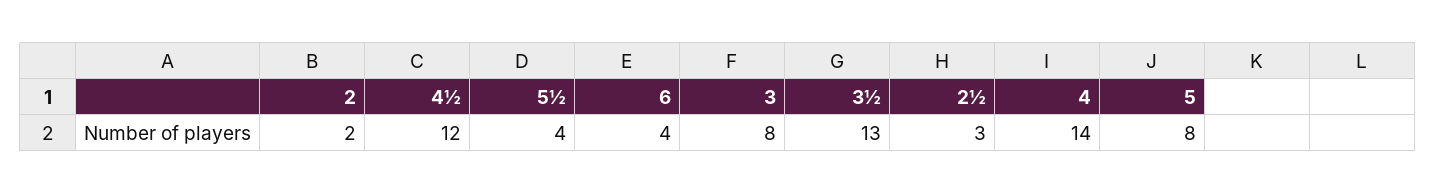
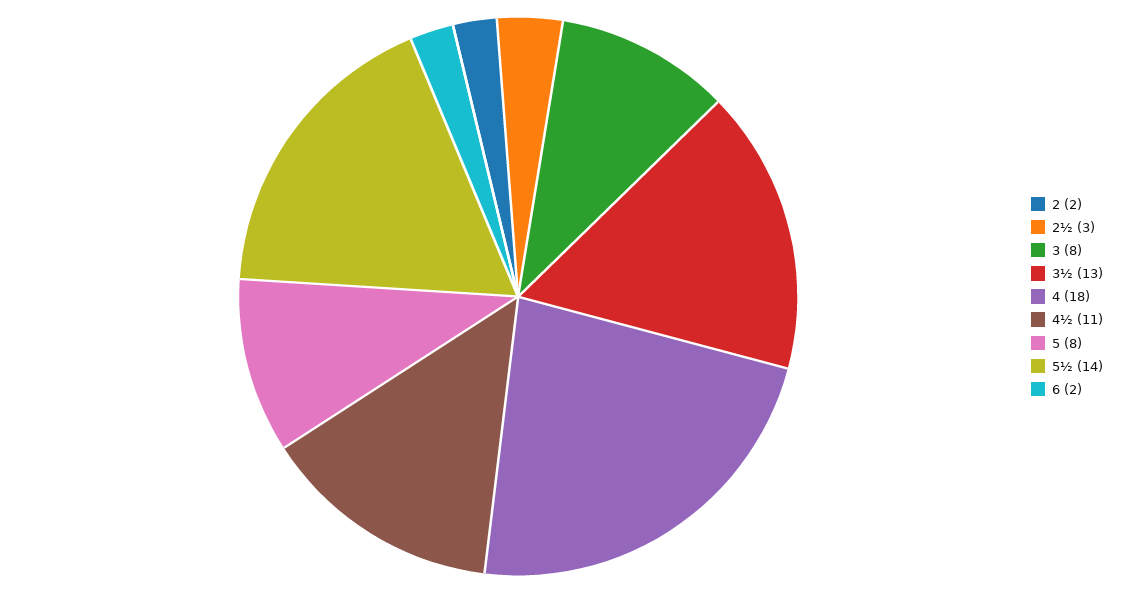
  {
    "2": 2,
-   "4½": 12,
+   "4½": 11,
-   "5½": 4,
+   "5½": 14,
-   "6": 4,
+   "6": 2,
    "3": 8,
    "3½": 13,
    "2½": 3,
-   "4": 14,
+   "4": 18,
    "5": 8
  }

